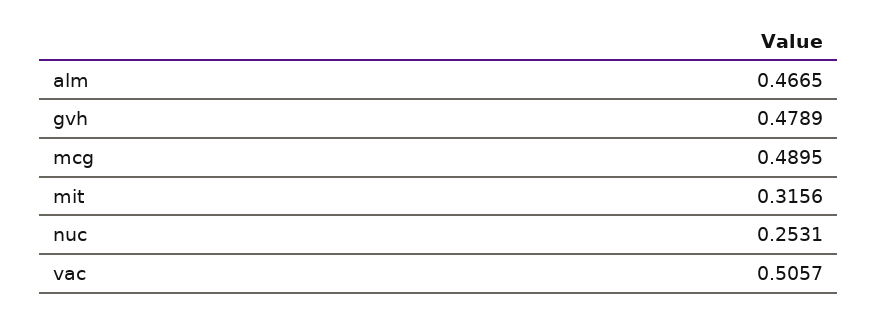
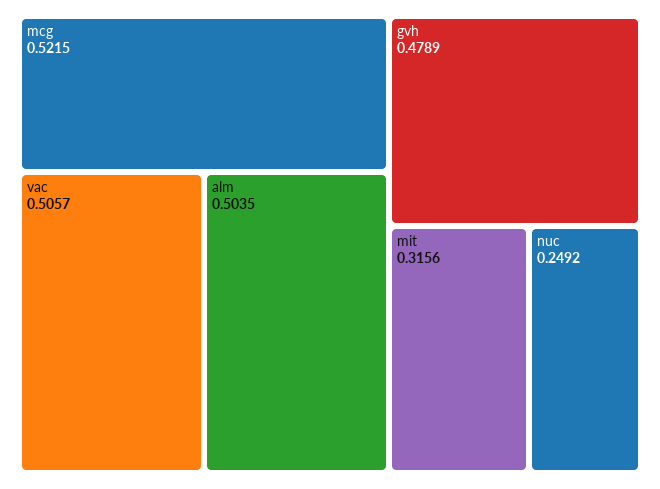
  {
-   "alm": 0.4665,
+   "alm": 0.5035,
    "gvh": 0.4789,
-   "mcg": 0.4895,
+   "mcg": 0.5215,
    "mit": 0.3156,
-   "nuc": 0.2531,
+   "nuc": 0.2492,
    "vac": 0.5057
  }

